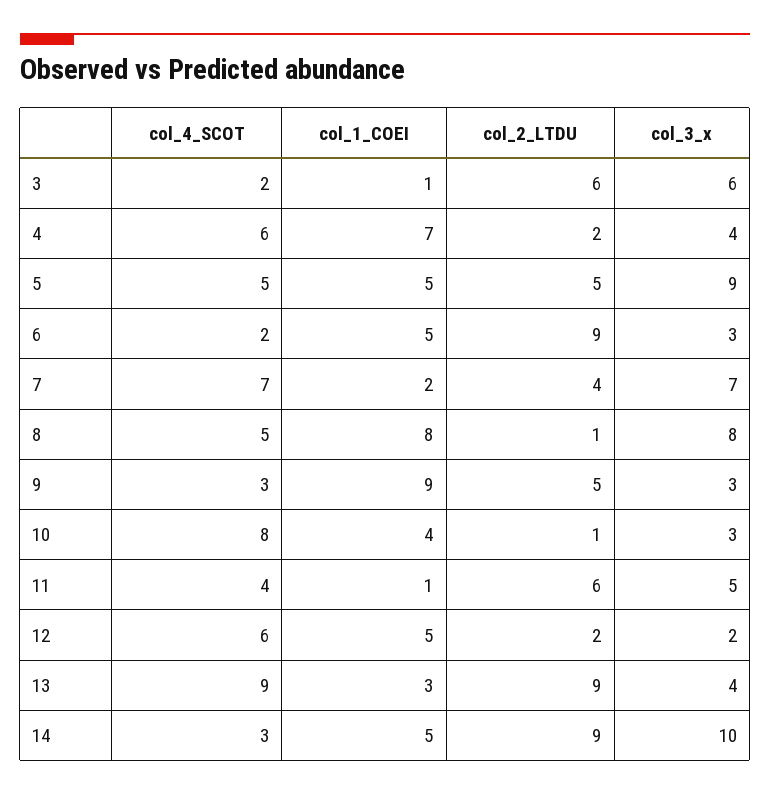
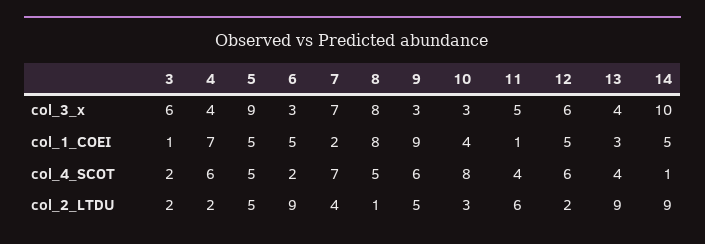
  {
    "col_4_SCOT": {
      "3": 2,
      "4": 6,
      "5": 5,
      "6": 2,
      "7": 7,
      "8": 5,
-     "9": 3,
+     "9": 6,
      "10": 8,
      "11": 4,
      "12": 6,
-     "13": 9,
+     "13": 4,
-     "14": 3
+     "14": 1
    },
    "col_1_COEI": {
      "3": 1,
      "4": 7,
      "5": 5,
      "6": 5,
      "7": 2,
      "8": 8,
      "9": 9,
      "10": 4,
      "11": 1,
      "12": 5,
      "13": 3,
      "14": 5
    },
    "col_2_LTDU": {
-     "3": 6,
+     "3": 2,
      "4": 2,
      "5": 5,
      "6": 9,
      "7": 4,
      "8": 1,
      "9": 5,
-     "10": 1,
+     "10": 3,
      "11": 6,
      "12": 2,
      "13": 9,
      "14": 9
    },
    "col_3_x": {
      "3": 6,
      "4": 4,
      "5": 9,
      "6": 3,
      "7": 7,
      "8": 8,
      "9": 3,
      "10": 3,
      "11": 5,
-     "12": 2,
+     "12": 6,
      "13": 4,
      "14": 10
    }
  }

